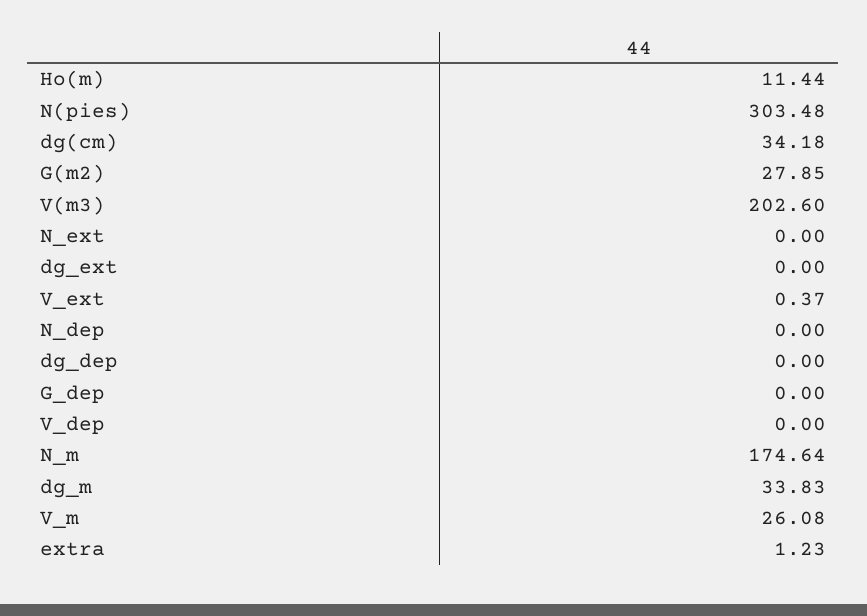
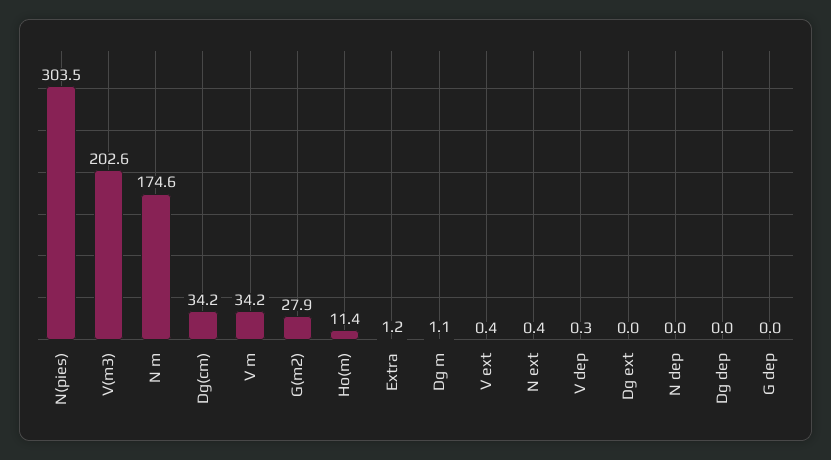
  {
    "Ho(m)": 11.44,
    "N(pies)": 303.48,
    "dg(cm)": 34.18,
    "G(m2)": 27.85,
    "V(m3)": 202.6,
-   "N_ext": 0,
+   "N_ext": 0.4,
    "dg_ext": 0,
    "V_ext": 0.37,
    "N_dep": 0,
    "dg_dep": 0,
    "G_dep": 0,
-   "V_dep": 0,
+   "V_dep": 0.3,
    "N_m": 174.64,
-   "dg_m": 33.83,
+   "dg_m": 1.1,
-   "V_m": 26.08,
+   "V_m": 34.2,
    "extra": 1.23
  }

